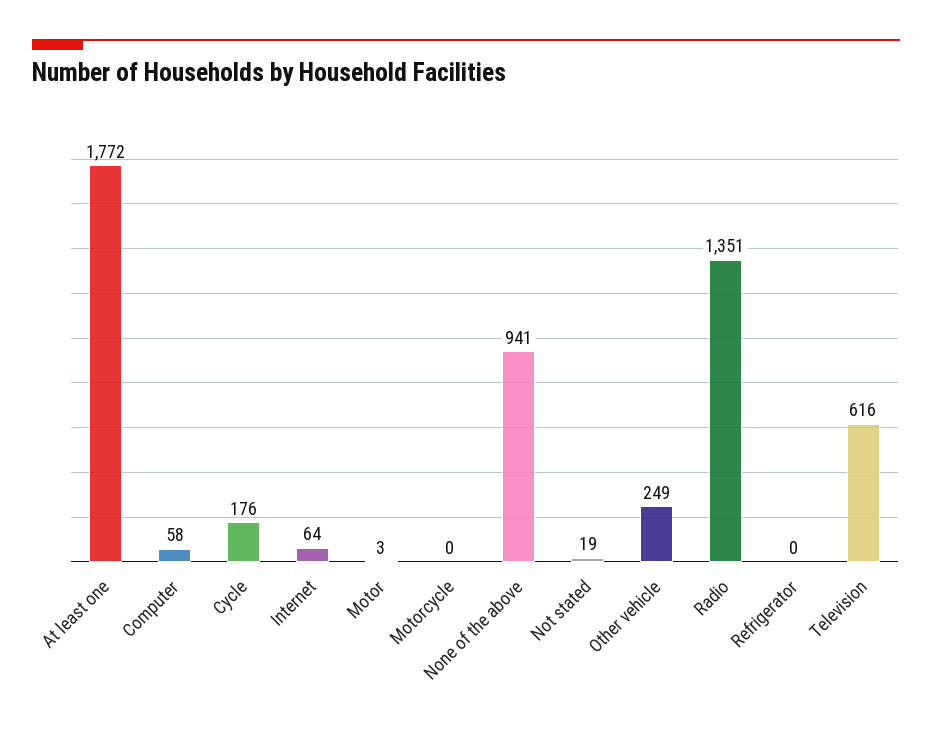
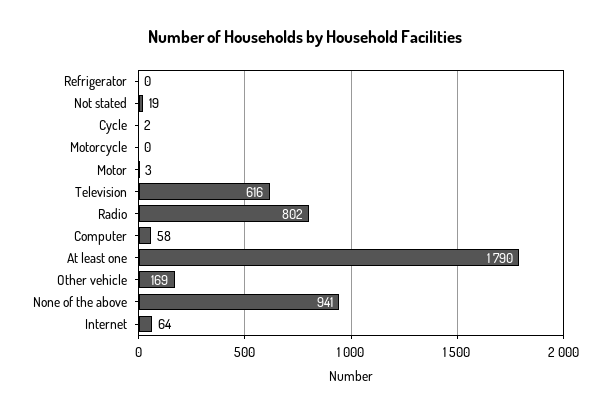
  {
-   "At least one": 1772,
+   "At least one": 1790,
    "Computer": 58,
-   "Cycle": 176,
+   "Cycle": 2,
    "Internet": 64,
    "Motor": 3,
    "Motorcycle": 0,
    "None of the above": 941,
    "Not stated": 19,
-   "Other vehicle": 249,
+   "Other vehicle": 169,
-   "Radio": 1351,
+   "Radio": 802,
    "Refrigerator": 0,
    "Television": 616
  }

